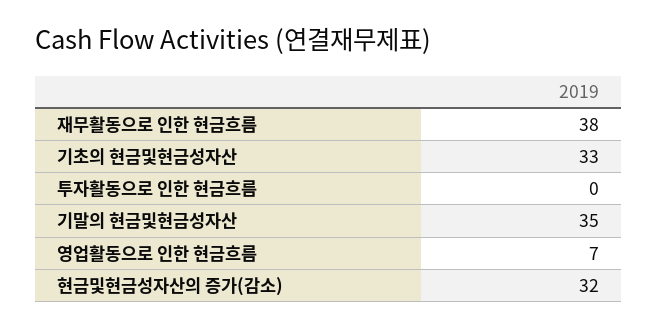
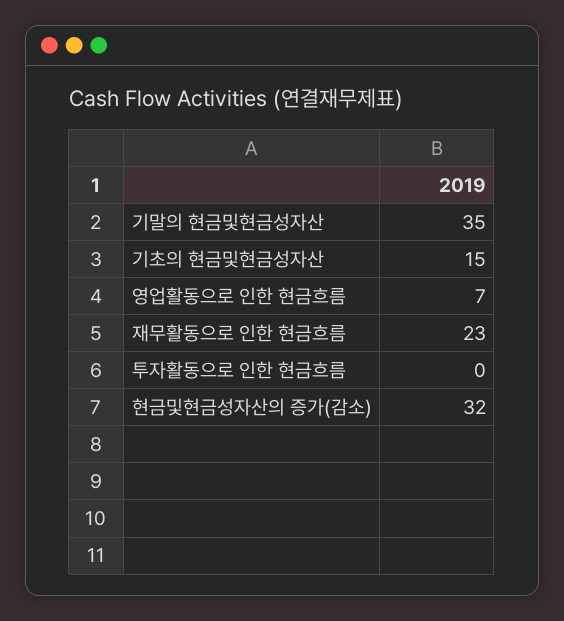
  {
-   "재무활동으로 인한 현금흐름": 38,
+   "재무활동으로 인한 현금흐름": 23,
-   "기초의 현금및현금성자산": 33,
+   "기초의 현금및현금성자산": 15,
    "투자활동으로 인한 현금흐름": 0,
    "기말의 현금및현금성자산": 35,
    "영업활동으로 인한 현금흐름": 7,
    "현금및현금성자산의 증가(감소)": 32
  }

